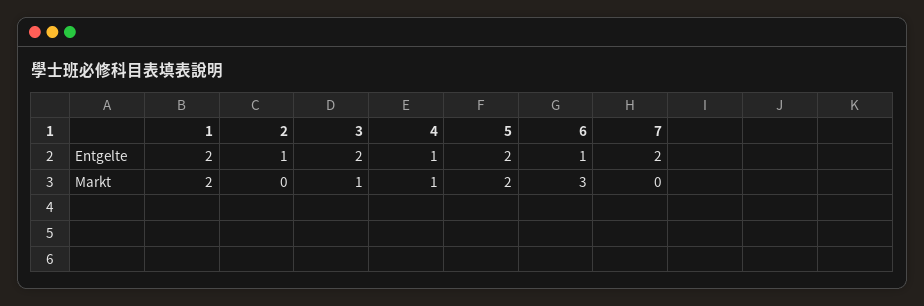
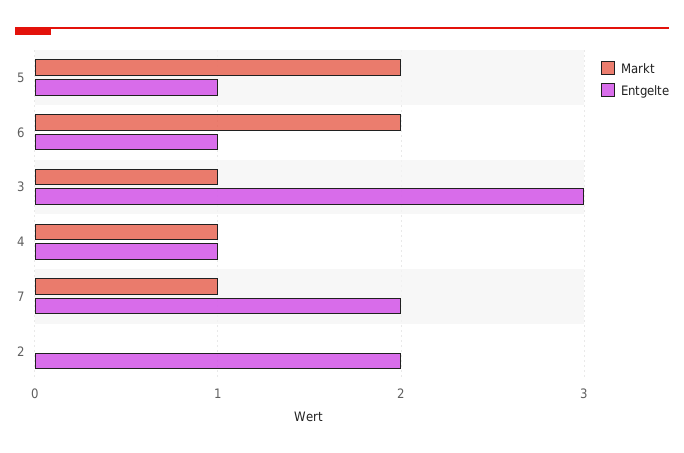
  {
    "Entgelte": {
-     "1": 2,
-     "2": 1,
+     "2": 2,
-     "3": 2,
+     "3": 3,
      "4": 1,
-     "5": 2,
+     "5": 1,
      "6": 1,
      "7": 2
    },
    "Markt": {
-     "1": 2,
      "2": 0,
      "3": 1,
      "4": 1,
      "5": 2,
-     "6": 3,
+     "6": 2,
-     "7": 0
+     "7": 1
    }
  }

